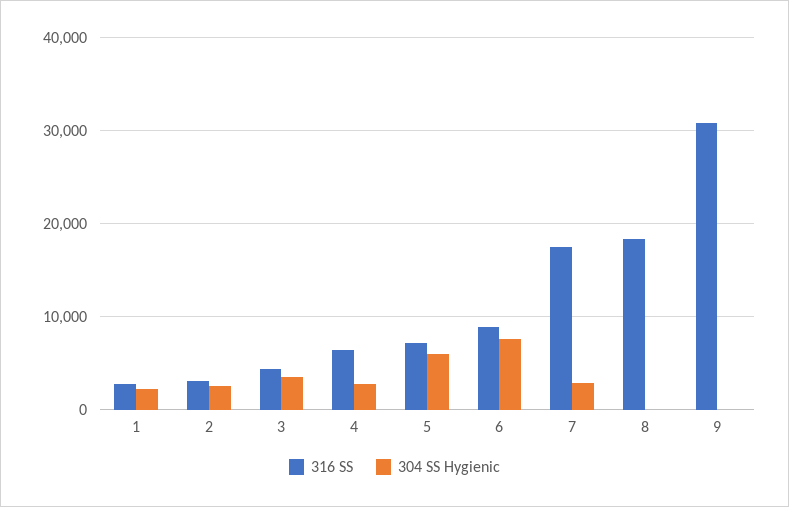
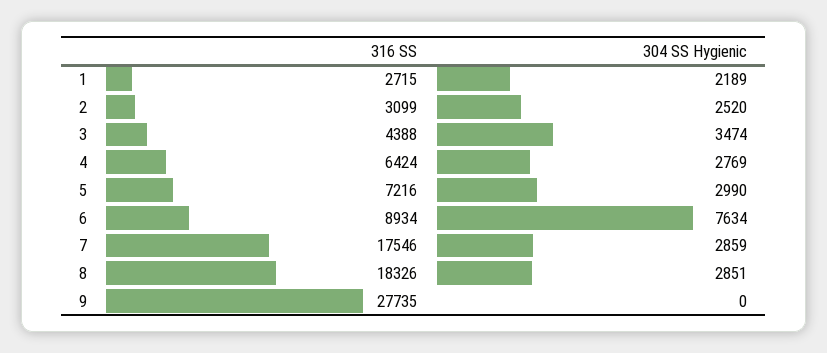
  {
    "316 SS": {
      "1": 2715,
      "2": 3099,
      "3": 4388,
      "4": 6424,
      "5": 7216,
      "6": 8934,
      "7": 17546,
      "8": 18326,
-     "9": 31000
+     "9": 27735
    },
    "304 SS Hygienic": {
      "1": 2189,
      "2": 2520,
      "3": 3474,
      "4": 2769,
-     "5": 6000,
+     "5": 2990,
      "6": 7634,
      "7": 2859,
-     "8": 0,
+     "8": 2851,
      "9": 0
    }
  }

